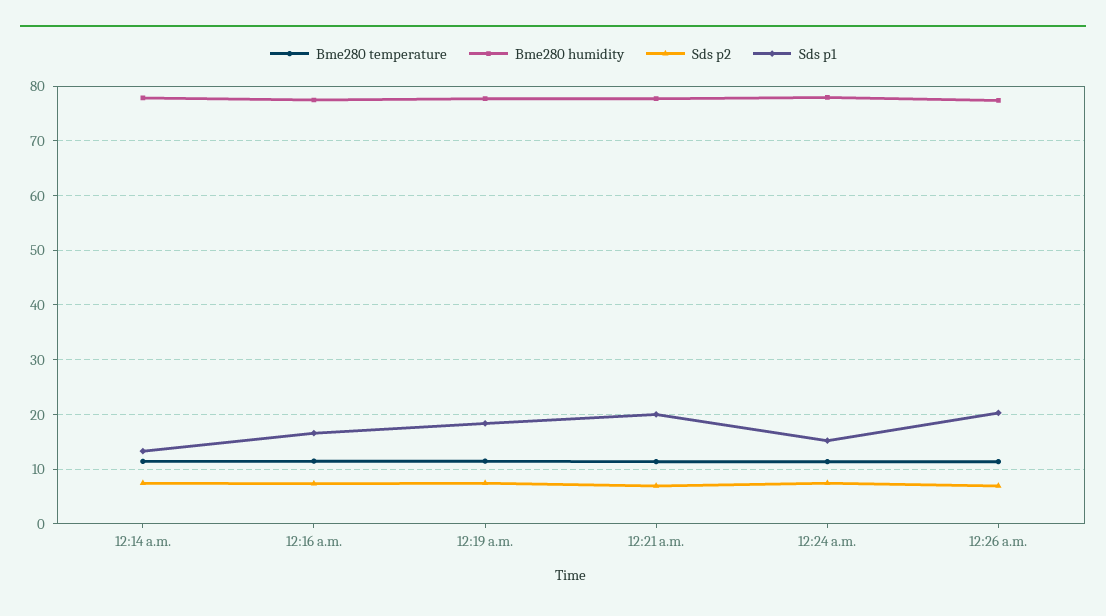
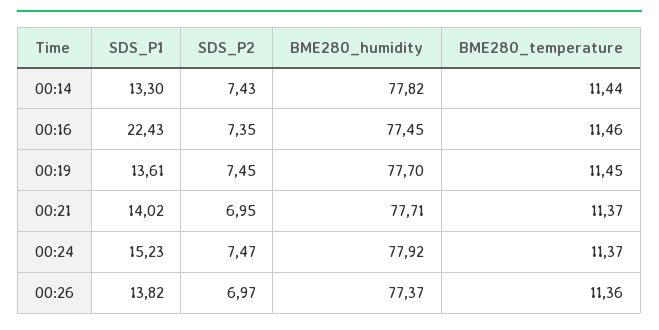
  {
    "Bme280 temperature": {
      "12:14 a.m.": 11.44,
      "12:16 a.m.": 11.46,
      "12:19 a.m.": 11.45,
      "12:21 a.m.": 11.37,
      "12:24 a.m.": 11.37,
      "12:26 a.m.": 11.36
    },
    "Bme280 humidity": {
      "12:14 a.m.": 77.82,
      "12:16 a.m.": 77.45,
      "12:19 a.m.": 77.7,
      "12:21 a.m.": 77.71,
      "12:24 a.m.": 77.92,
      "12:26 a.m.": 77.37
    },
    "Sds p2": {
      "12:14 a.m.": 7.43,
      "12:16 a.m.": 7.35,
      "12:19 a.m.": 7.45,
      "12:21 a.m.": 6.95,
      "12:24 a.m.": 7.47,
      "12:26 a.m.": 6.97
    },
    "Sds p1": {
      "12:14 a.m.": 13.3,
-     "12:16 a.m.": 16,
+     "12:16 a.m.": 22.43,
-     "12:19 a.m.": 18,
+     "12:19 a.m.": 13.61,
-     "12:21 a.m.": 20,
+     "12:21 a.m.": 14.02,
      "12:24 a.m.": 15.23,
-     "12:26 a.m.": 20
+     "12:26 a.m.": 13.82
    }
  }

